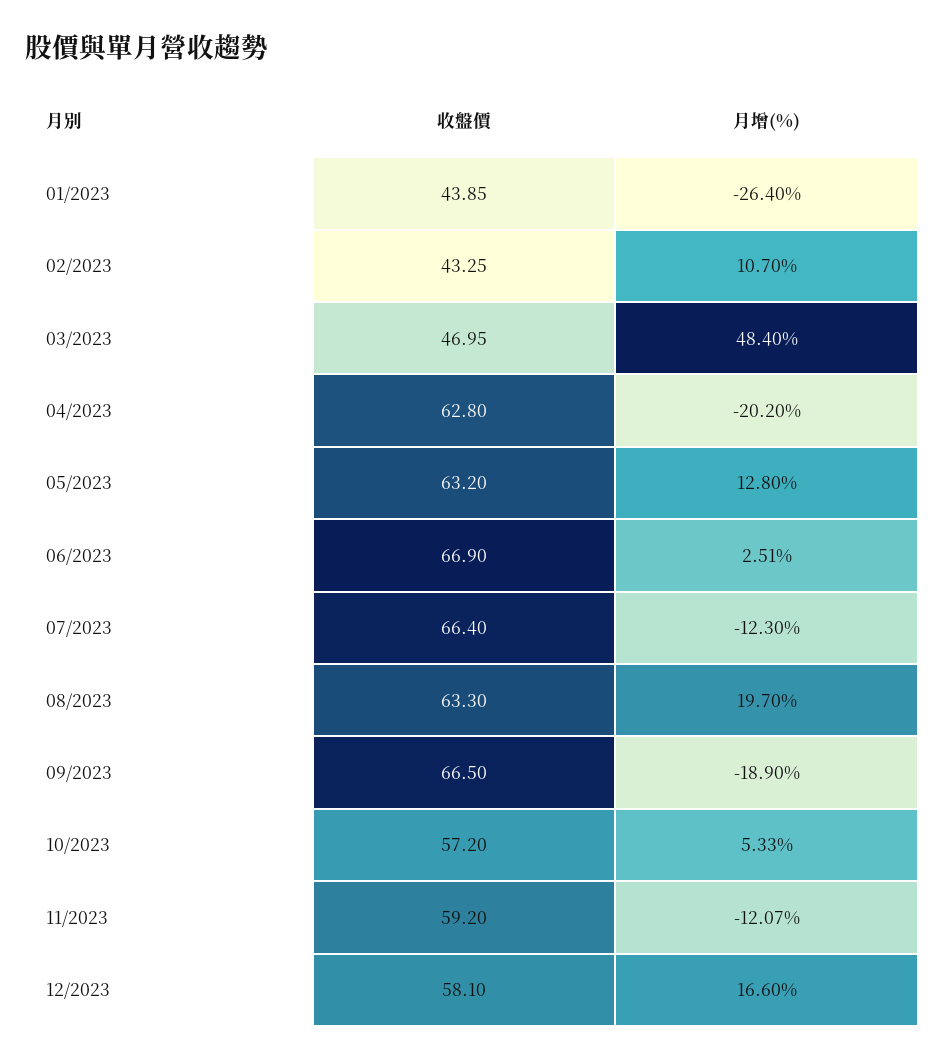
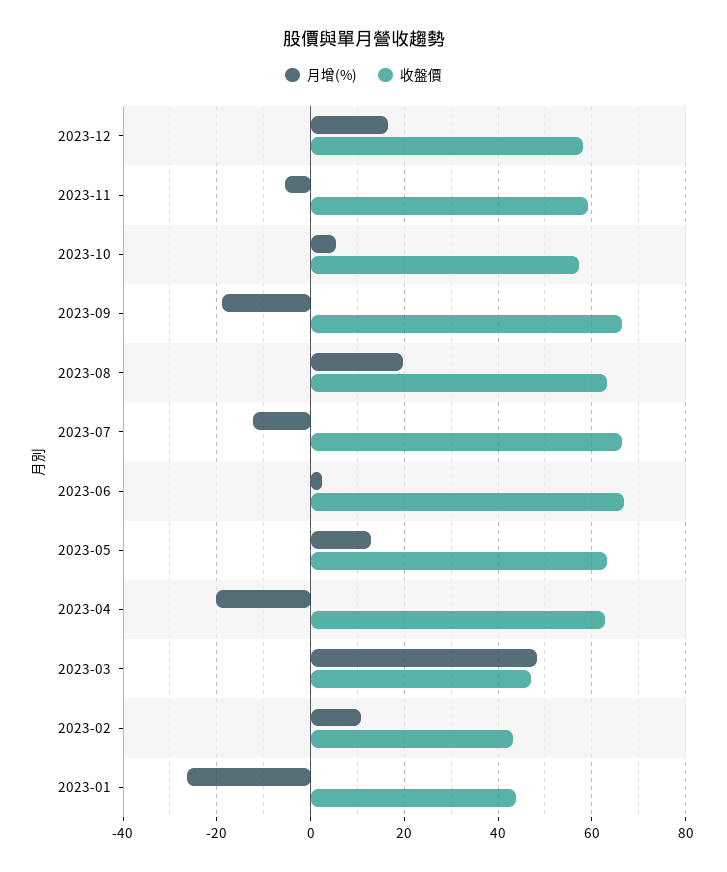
  {
    "收盤價": {
      "01/2023": 43.85,
      "02/2023": 43.25,
      "03/2023": 46.95,
      "04/2023": 62.8,
      "05/2023": 63.2,
      "06/2023": 66.9,
      "07/2023": 66.4,
      "08/2023": 63.3,
      "09/2023": 66.5,
      "10/2023": 57.2,
      "11/2023": 59.2,
      "12/2023": 58.1
    },
    "月增(%)": {
      "01/2023": -26.4,
      "02/2023": 10.7,
      "03/2023": 48.4,
      "04/2023": -20.2,
      "05/2023": 12.8,
      "06/2023": 2.51,
      "07/2023": -12.3,
      "08/2023": 19.7,
      "09/2023": -18.9,
      "10/2023": 5.33,
-     "11/2023": -12.07,
+     "11/2023": -6,
      "12/2023": 16.6
    }
  }

